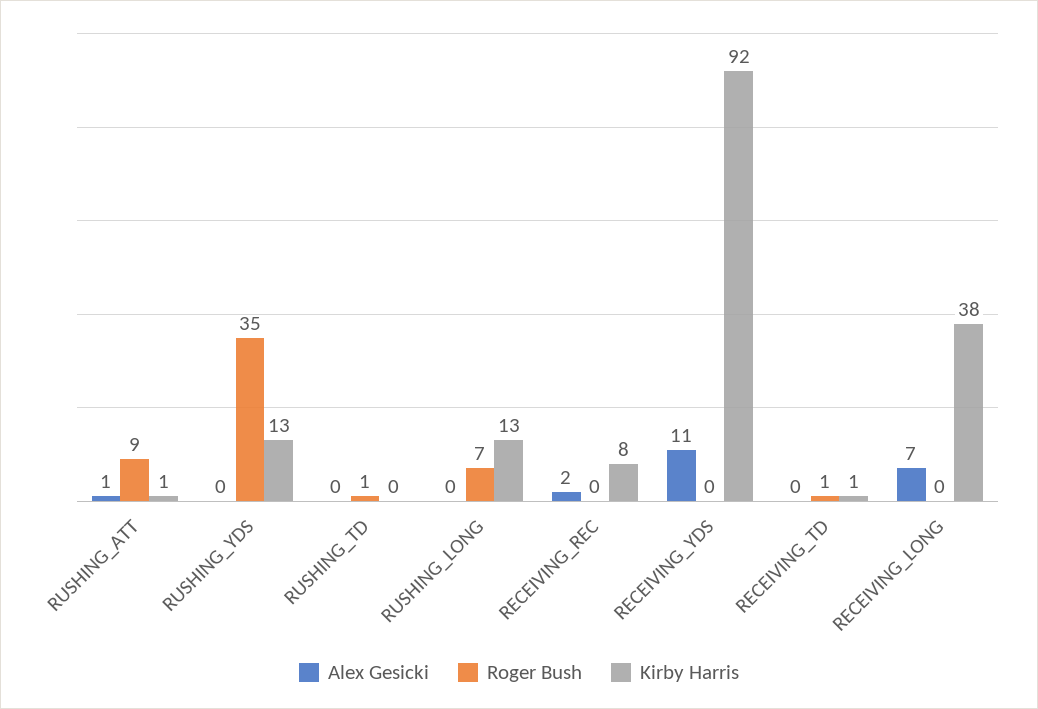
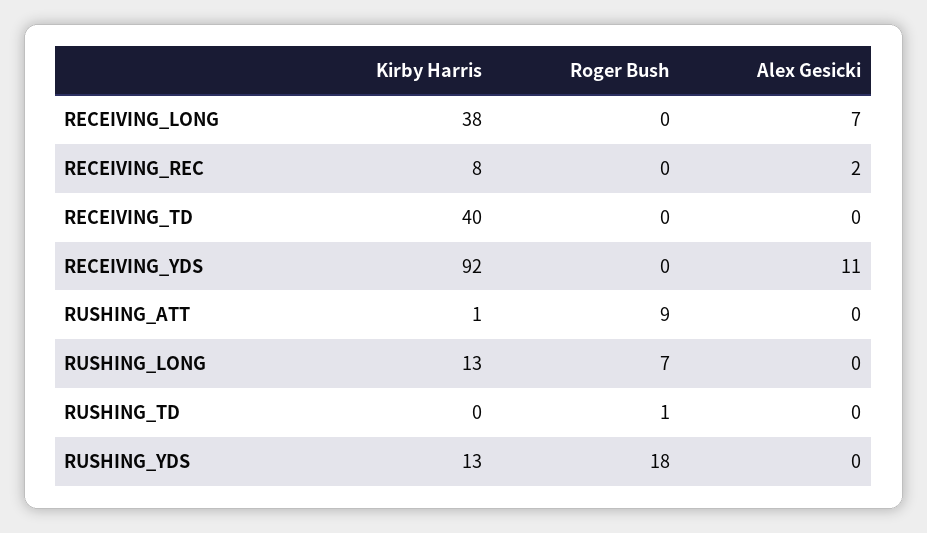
  {
    "Alex Gesicki": {
-     "RUSHING_ATT": 1,
+     "RUSHING_ATT": 0,
      "RUSHING_YDS": 0,
      "RUSHING_TD": 0,
      "RUSHING_LONG": 0,
      "RECEIVING_REC": 2,
      "RECEIVING_YDS": 11,
      "RECEIVING_TD": 0,
      "RECEIVING_LONG": 7
    },
    "Roger Bush": {
      "RUSHING_ATT": 9,
-     "RUSHING_YDS": 35,
+     "RUSHING_YDS": 18,
      "RUSHING_TD": 1,
      "RUSHING_LONG": 7,
      "RECEIVING_REC": 0,
      "RECEIVING_YDS": 0,
-     "RECEIVING_TD": 1,
+     "RECEIVING_TD": 0,
      "RECEIVING_LONG": 0
    },
    "Kirby Harris": {
      "RUSHING_ATT": 1,
      "RUSHING_YDS": 13,
      "RUSHING_TD": 0,
      "RUSHING_LONG": 13,
      "RECEIVING_REC": 8,
      "RECEIVING_YDS": 92,
-     "RECEIVING_TD": 1,
+     "RECEIVING_TD": 40,
      "RECEIVING_LONG": 38
    }
  }

